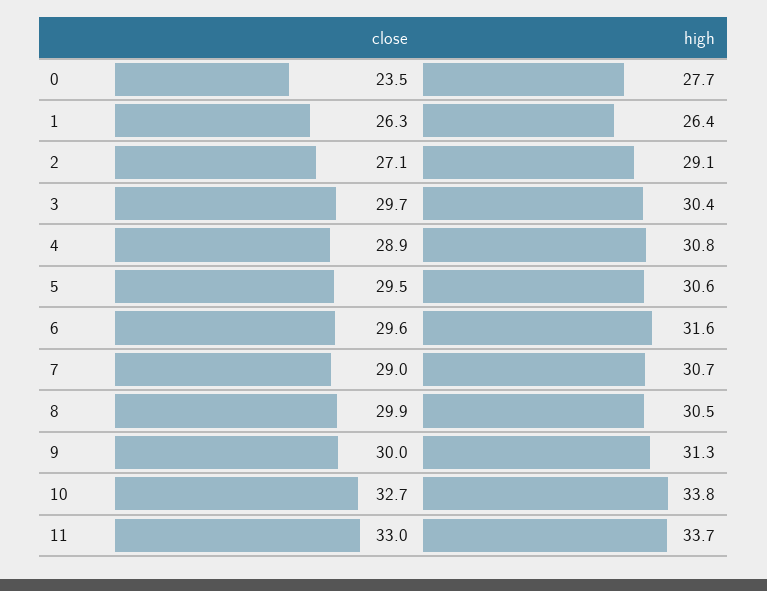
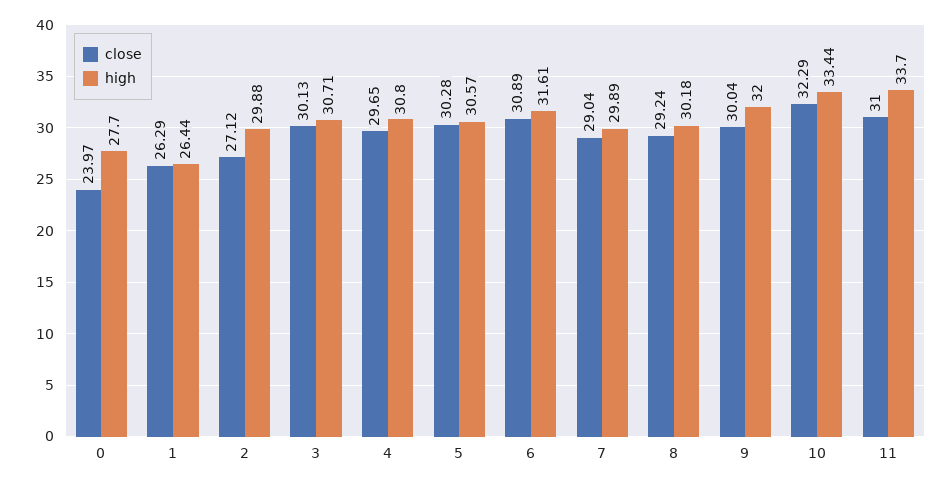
  {
    "close": {
-     "0": 23.5,
+     "0": 23.97,
      "1": 26.29,
      "2": 27.12,
-     "3": 29.7,
+     "3": 30.13,
-     "4": 28.9,
+     "4": 29.65,
-     "5": 29.5,
+     "5": 30.28,
-     "6": 29.6,
+     "6": 30.89,
      "7": 29.04,
-     "8": 29.9,
+     "8": 29.24,
      "9": 30.04,
-     "10": 32.7,
+     "10": 32.29,
-     "11": 33
+     "11": 31
    },
    "high": {
      "0": 27.7,
      "1": 26.44,
-     "2": 29.1,
+     "2": 29.88,
-     "3": 30.4,
+     "3": 30.71,
      "4": 30.8,
      "5": 30.57,
      "6": 31.61,
-     "7": 30.7,
+     "7": 29.89,
-     "8": 30.5,
+     "8": 30.18,
-     "9": 31.3,
+     "9": 32,
-     "10": 33.8,
+     "10": 33.44,
      "11": 33.7
    }
  }

